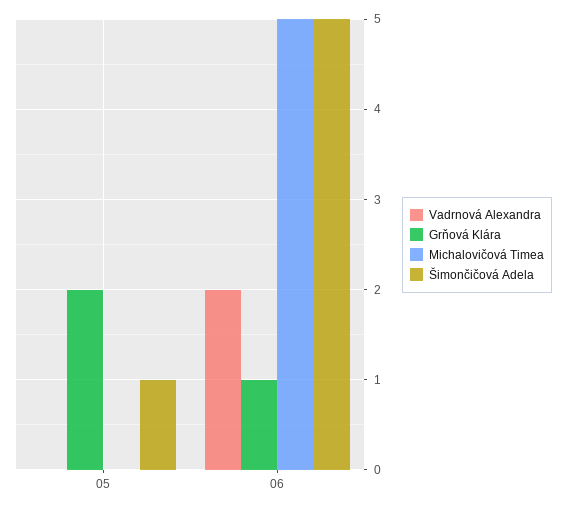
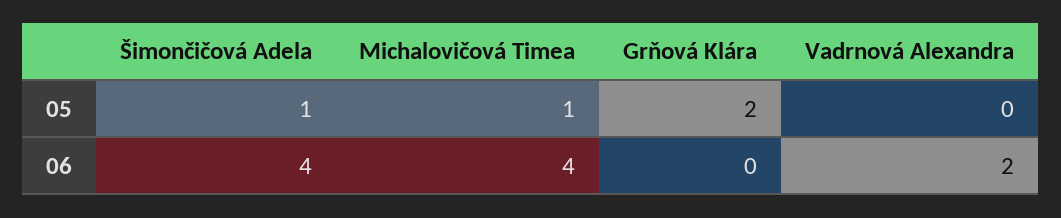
  {
    "Vadrnová Alexandra": {
      "05": 0,
      "06": 2
    },
    "Grňová Klára": {
      "05": 2,
-     "06": 1
+     "06": 0
    },
    "Michalovičová Timea": {
-     "05": 0,
+     "05": 1,
-     "06": 5
+     "06": 4
    },
    "Šimončičová Adela": {
      "05": 1,
-     "06": 5
+     "06": 4
    }
  }

